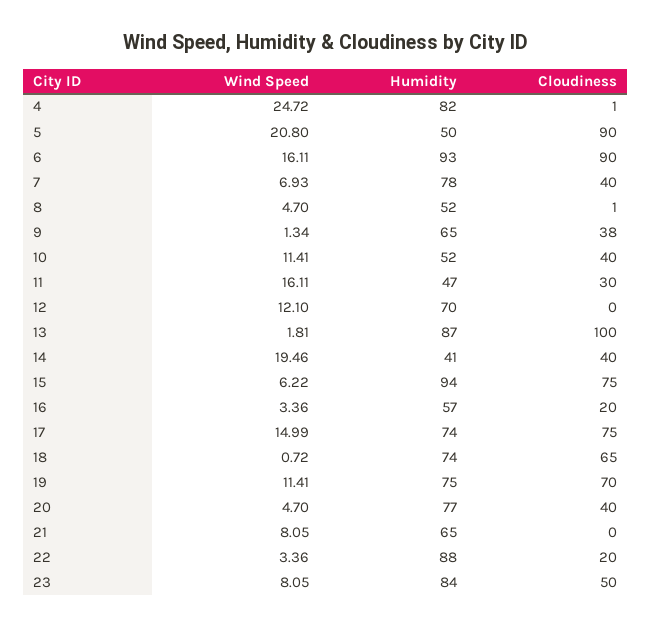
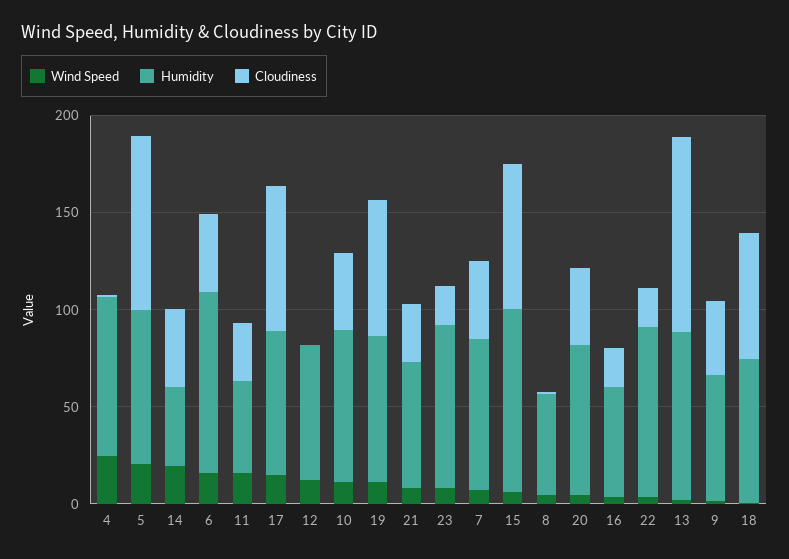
  {
    "Wind Speed": {
      "4": 24.72,
      "5": 20.8,
      "6": 16.11,
      "7": 6.93,
      "8": 4.7,
      "9": 1.34,
      "10": 11.41,
      "11": 16.11,
      "12": 12.1,
      "13": 1.81,
      "14": 19.46,
      "15": 6.22,
      "16": 3.36,
      "17": 14.99,
      "18": 0.72,
      "19": 11.41,
      "20": 4.7,
      "21": 8.05,
      "22": 3.36,
      "23": 8.05
    },
    "Humidity": {
      "4": 82,
-     "5": 50,
+     "5": 80,
      "6": 93,
      "7": 78,
      "8": 52,
      "9": 65,
-     "10": 52,
+     "10": 80,
      "11": 47,
      "12": 70,
      "13": 87,
      "14": 41,
      "15": 94,
      "16": 57,
      "17": 74,
      "18": 74,
      "19": 75,
      "20": 77,
      "21": 65,
      "22": 88,
      "23": 84
    },
    "Cloudiness": {
      "4": 1,
      "5": 90,
-     "6": 90,
+     "6": 40,
      "7": 40,
      "8": 1,
      "9": 38,
      "10": 40,
      "11": 30,
      "12": 0,
      "13": 100,
      "14": 40,
      "15": 75,
      "16": 20,
      "17": 75,
      "18": 65,
      "19": 70,
      "20": 40,
-     "21": 0,
+     "21": 30,
      "22": 20,
-     "23": 50
+     "23": 20
    }
  }

